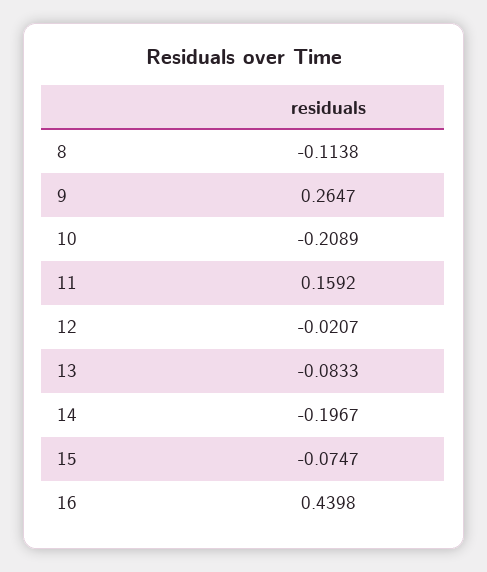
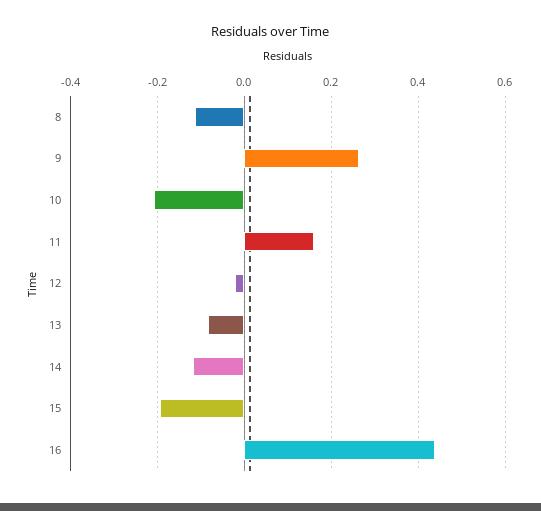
  {
    "8": -0.1138,
    "9": 0.2647,
    "10": -0.2089,
    "11": 0.1592,
    "12": -0.0207,
    "13": -0.0833,
-   "14": -0.1967,
+   "14": -0.12,
-   "15": -0.0747,
+   "15": -0.2,
    "16": 0.4398
  }

